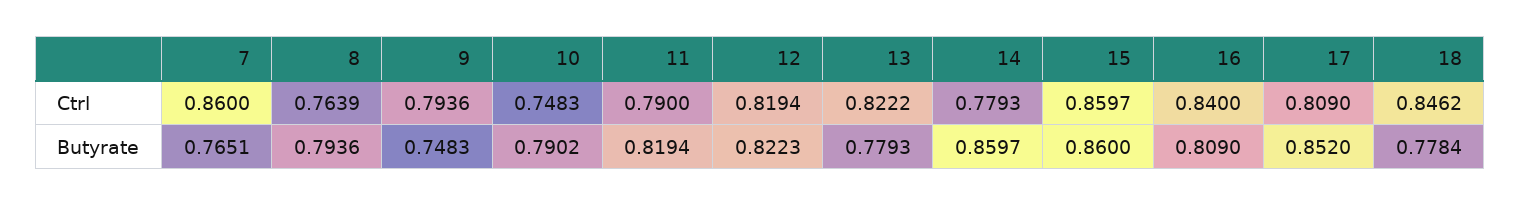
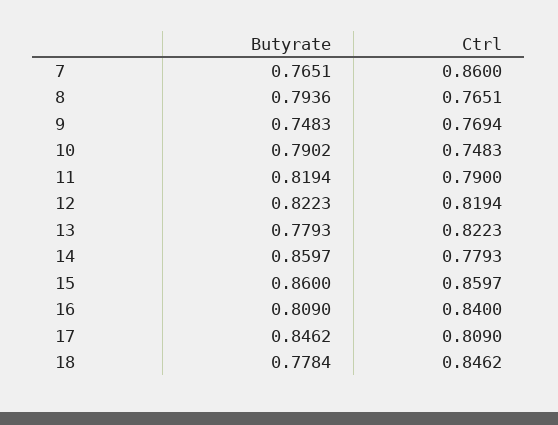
  {
    "7": {
      "Ctrl": 0.86,
      "Butyrate": 0.7651
    },
    "8": {
-     "Ctrl": 0.7639,
+     "Ctrl": 0.7651,
      "Butyrate": 0.7936
    },
    "9": {
-     "Ctrl": 0.7936,
+     "Ctrl": 0.7694,
      "Butyrate": 0.7483
    },
    "10": {
      "Ctrl": 0.7483,
      "Butyrate": 0.7902
    },
    "11": {
      "Ctrl": 0.79,
      "Butyrate": 0.8194
    },
    "12": {
      "Ctrl": 0.8194,
      "Butyrate": 0.8223
    },
    "13": {
-     "Ctrl": 0.8222,
+     "Ctrl": 0.8223,
      "Butyrate": 0.7793
    },
    "14": {
      "Ctrl": 0.7793,
      "Butyrate": 0.8597
    },
    "15": {
      "Ctrl": 0.8597,
      "Butyrate": 0.86
    },
    "16": {
      "Ctrl": 0.84,
      "Butyrate": 0.809
    },
    "17": {
      "Ctrl": 0.809,
-     "Butyrate": 0.852
+     "Butyrate": 0.8462
    },
    "18": {
      "Ctrl": 0.8462,
      "Butyrate": 0.7784
    }
  }

